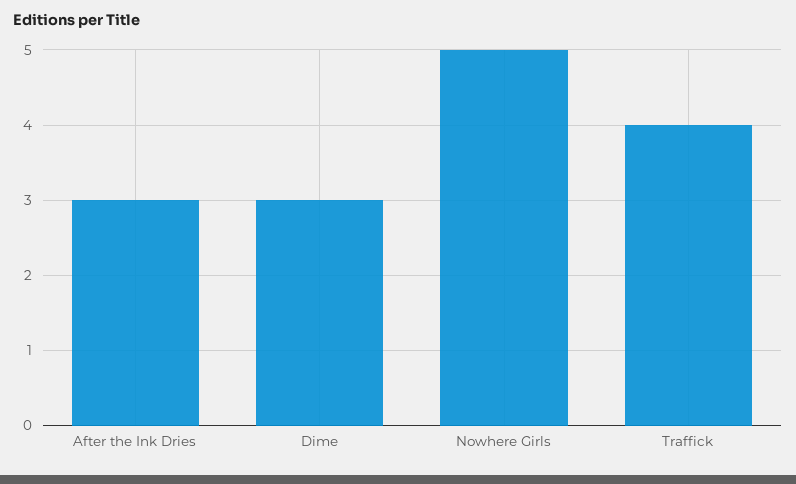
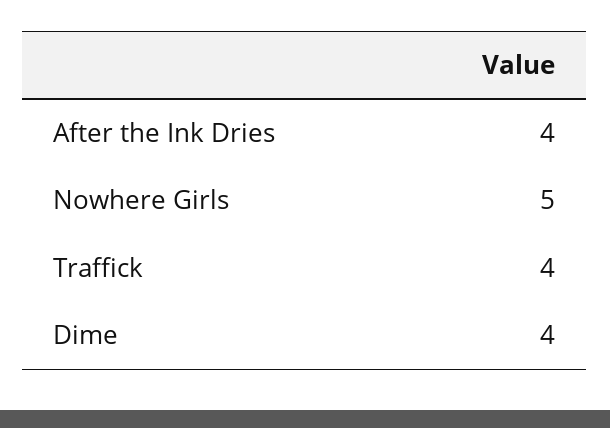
  {
-   "After the Ink Dries": 3,
+   "After the Ink Dries": 4,
-   "Dime": 3,
+   "Dime": 4,
    "Nowhere Girls": 5,
    "Traffick": 4
  }

